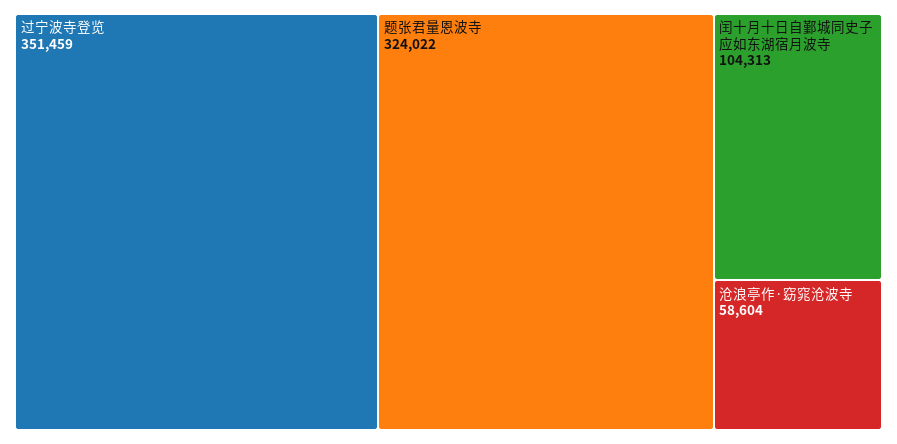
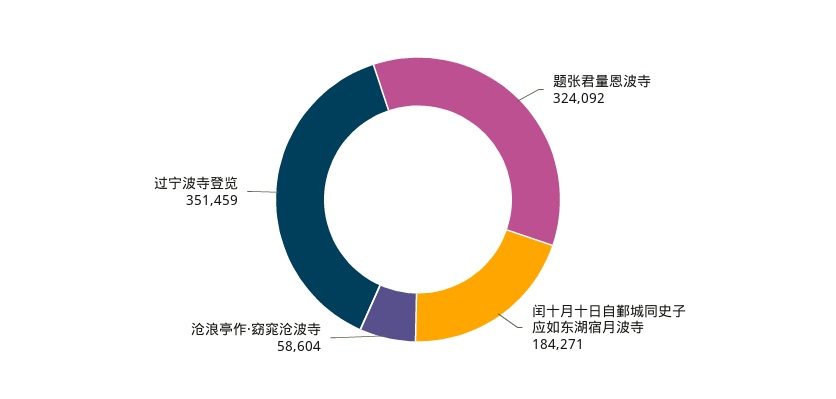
  {
    "过宁波寺登览": 351459,
-   "题张君量恩波寺": 324022,
+   "题张君量恩波寺": 324092,
-   "闰十月十日自鄞城同史子应如东湖宿月波寺": 104313,
+   "闰十月十日自鄞城同史子应如东湖宿月波寺": 184271,
    "沧浪亭作·窈窕沧波寺": 58604
  }

